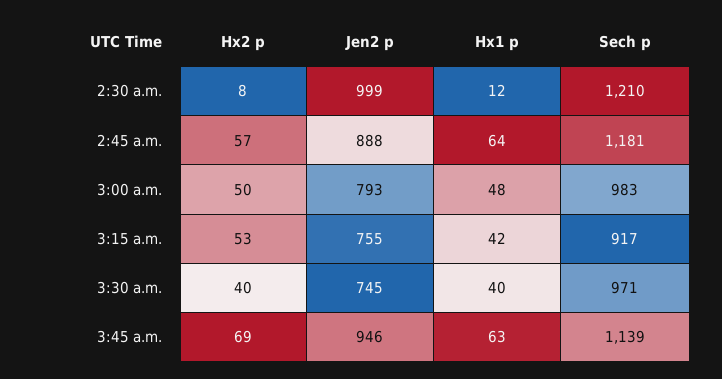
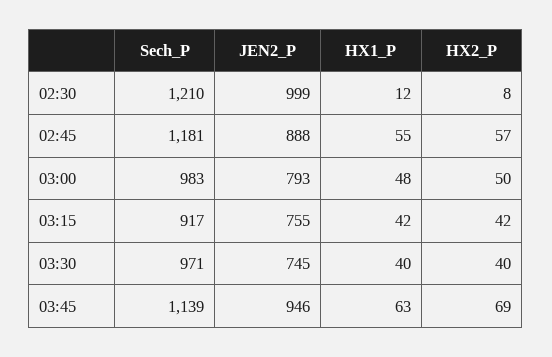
  {
    "Hx2 p": {
      "2:30 a.m.": 8,
      "2:45 a.m.": 57,
      "3:00 a.m.": 50,
-     "3:15 a.m.": 53,
+     "3:15 a.m.": 42,
      "3:30 a.m.": 40,
      "3:45 a.m.": 69
    },
    "Jen2 p": {
      "2:30 a.m.": 999,
      "2:45 a.m.": 888,
      "3:00 a.m.": 793,
      "3:15 a.m.": 755,
      "3:30 a.m.": 745,
      "3:45 a.m.": 946
    },
    "Hx1 p": {
      "2:30 a.m.": 12,
-     "2:45 a.m.": 64,
+     "2:45 a.m.": 55,
      "3:00 a.m.": 48,
      "3:15 a.m.": 42,
      "3:30 a.m.": 40,
      "3:45 a.m.": 63
    },
    "Sech p": {
      "2:30 a.m.": 1210,
      "2:45 a.m.": 1181,
      "3:00 a.m.": 983,
      "3:15 a.m.": 917,
      "3:30 a.m.": 971,
      "3:45 a.m.": 1139
    }
  }

